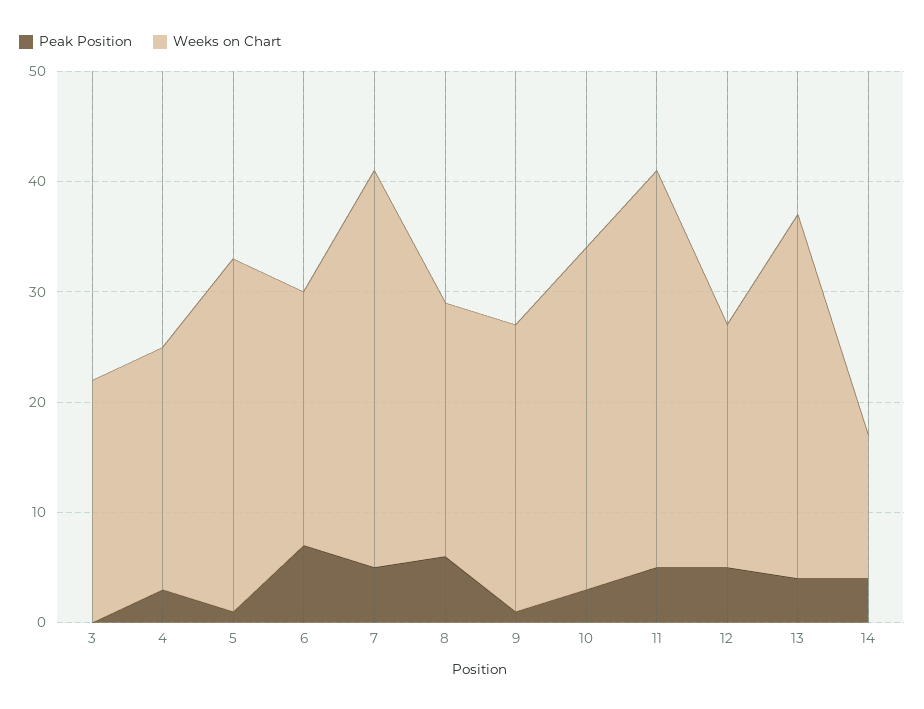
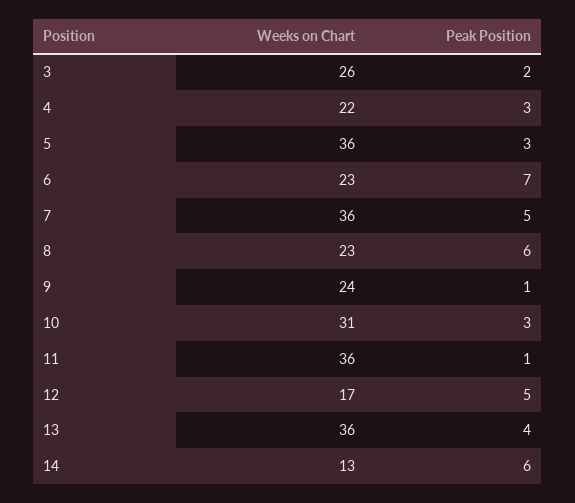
  {
    "Peak Position": {
-     "3": 0,
+     "3": 2,
      "4": 3,
-     "5": 1,
+     "5": 3,
      "6": 7,
      "7": 5,
      "8": 6,
      "9": 1,
      "10": 3,
-     "11": 5,
+     "11": 1,
      "12": 5,
      "13": 4,
-     "14": 4
+     "14": 6
    },
    "Weeks on Chart": {
-     "3": 22,
+     "3": 26,
      "4": 22,
-     "5": 32,
+     "5": 36,
      "6": 23,
      "7": 36,
      "8": 23,
-     "9": 26,
+     "9": 24,
      "10": 31,
      "11": 36,
-     "12": 22,
+     "12": 17,
-     "13": 33,
+     "13": 36,
      "14": 13
    }
  }

